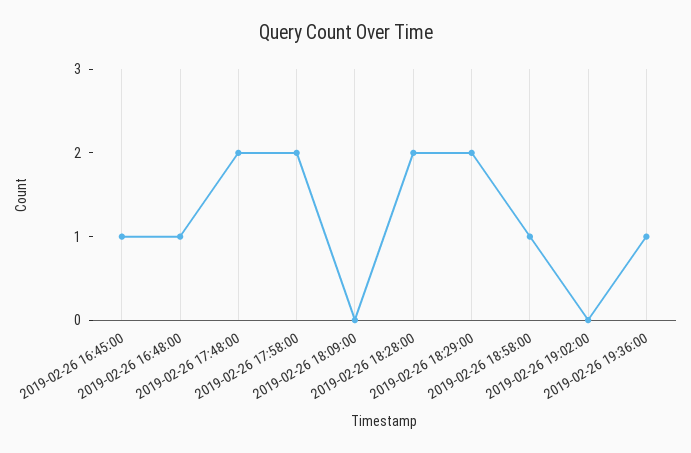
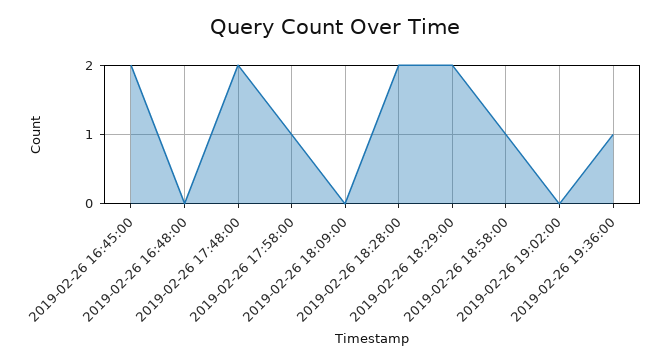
  {
-   "2019-02-26 16:45:00": 1,
+   "2019-02-26 16:45:00": 2,
-   "2019-02-26 16:48:00": 1,
+   "2019-02-26 16:48:00": 0,
    "2019-02-26 17:48:00": 2,
-   "2019-02-26 17:58:00": 2,
+   "2019-02-26 17:58:00": 1,
    "2019-02-26 18:09:00": 0,
    "2019-02-26 18:28:00": 2,
    "2019-02-26 18:29:00": 2,
    "2019-02-26 18:58:00": 1,
    "2019-02-26 19:02:00": 0,
    "2019-02-26 19:36:00": 1
  }

